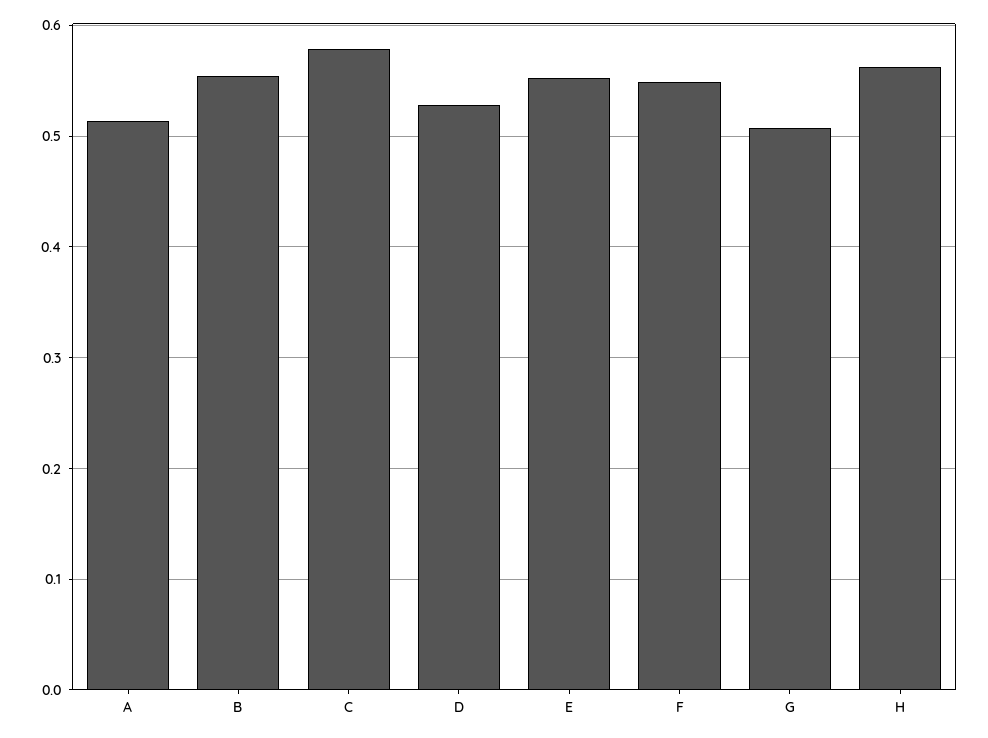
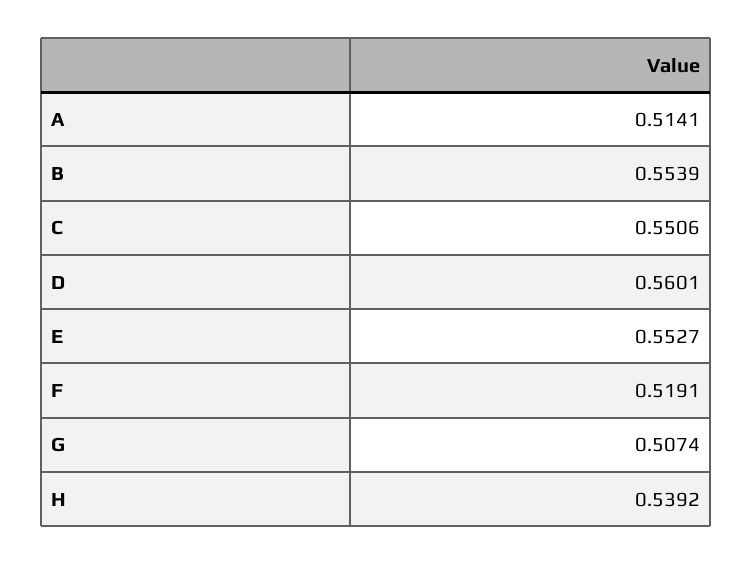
  {
    "A": 0.5141,
    "B": 0.5539,
-   "C": 0.58,
+   "C": 0.5506,
-   "D": 0.53,
+   "D": 0.5601,
    "E": 0.5527,
-   "F": 0.55,
+   "F": 0.5191,
    "G": 0.5074,
-   "H": 0.56
+   "H": 0.5392
  }

